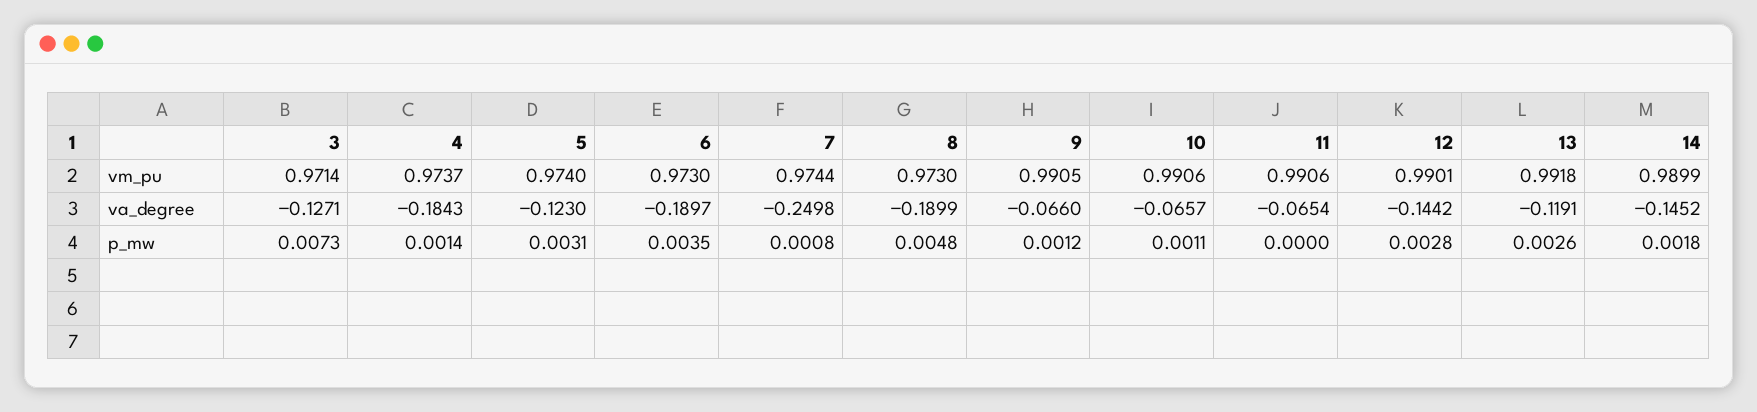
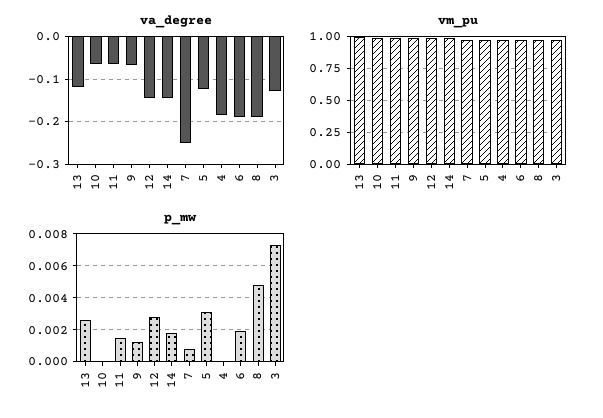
  {
    "vm_pu": {
      "3": 0.9714,
      "4": 0.9737,
      "5": 0.974,
      "6": 0.973,
      "7": 0.9744,
      "8": 0.973,
      "9": 0.9905,
      "10": 0.9906,
      "11": 0.9906,
      "12": 0.9901,
      "13": 0.9918,
      "14": 0.9899
    },
    "va_degree": {
      "3": -0.1271,
      "4": -0.1843,
      "5": -0.123,
      "6": -0.1897,
      "7": -0.2498,
      "8": -0.1899,
      "9": -0.066,
      "10": -0.0657,
      "11": -0.0654,
      "12": -0.1442,
      "13": -0.1191,
      "14": -0.1452
    },
    "p_mw": {
      "3": 0.0073,
-     "4": 0.0014,
+     "4": 0,
      "5": 0.0031,
-     "6": 0.0035,
+     "6": 0.002,
      "7": 0.0008,
      "8": 0.0048,
      "9": 0.0012,
-     "10": 0.0011,
+     "10": 0,
-     "11": 0,
+     "11": 0.0015,
      "12": 0.0028,
      "13": 0.0026,
      "14": 0.0018
    }
  }

